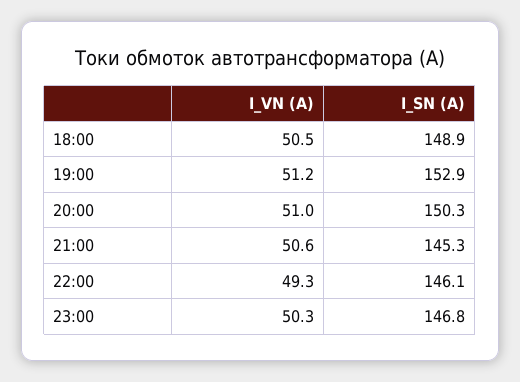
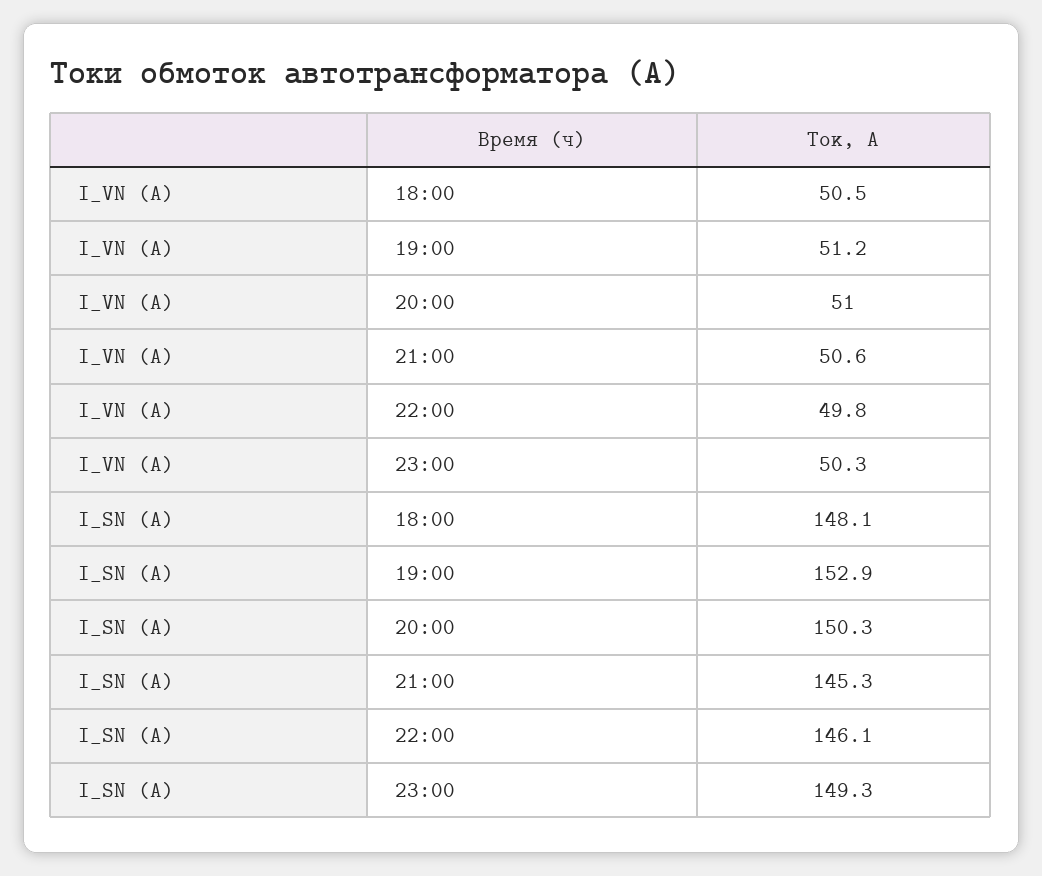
  {
    "I_VN (A)": {
      "18:00": 50.5,
      "19:00": 51.2,
      "20:00": 51,
      "21:00": 50.6,
-     "22:00": 49.3,
+     "22:00": 49.8,
      "23:00": 50.3
    },
    "I_SN (A)": {
-     "18:00": 148.9,
+     "18:00": 148.1,
      "19:00": 152.9,
      "20:00": 150.3,
      "21:00": 145.3,
      "22:00": 146.1,
-     "23:00": 146.8
+     "23:00": 149.3
    }
  }

